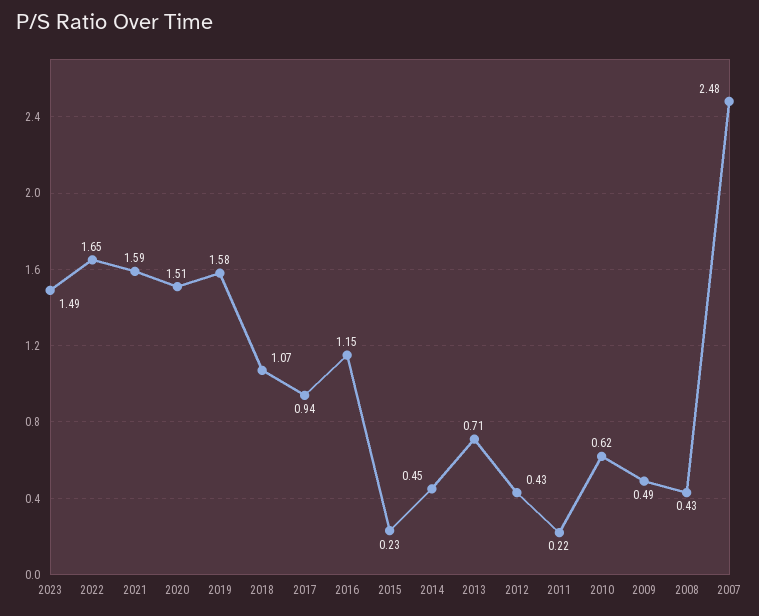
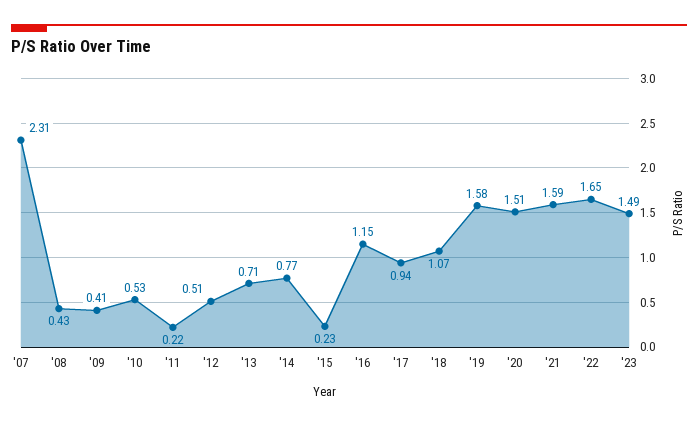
  {
    "2023": 1.49,
    "2022": 1.65,
    "2021": 1.59,
    "2020": 1.51,
    "2019": 1.58,
    "2018": 1.07,
    "2017": 0.94,
    "2016": 1.15,
    "2015": 0.23,
-   "2014": 0.45,
+   "2014": 0.77,
    "2013": 0.71,
-   "2012": 0.43,
+   "2012": 0.51,
    "2011": 0.22,
-   "2010": 0.62,
+   "2010": 0.53,
-   "2009": 0.49,
+   "2009": 0.41,
    "2008": 0.43,
-   "2007": 2.48
+   "2007": 2.31
  }

